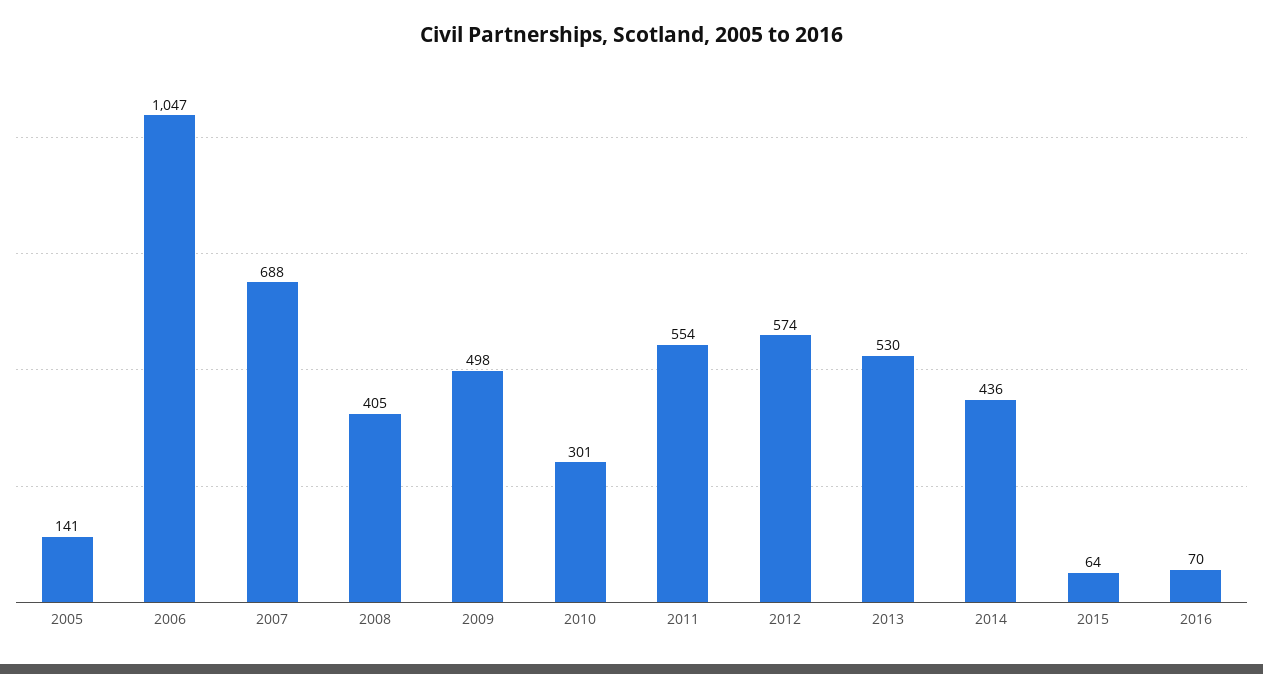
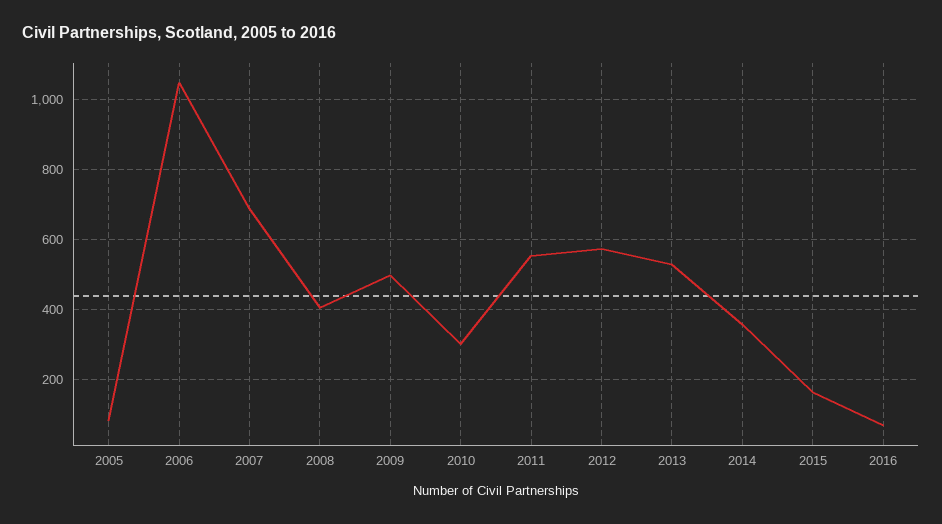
  {
-   "2005": 141,
+   "2005": 80,
    "2006": 1047,
    "2007": 688,
    "2008": 405,
    "2009": 498,
    "2010": 301,
    "2011": 554,
    "2012": 574,
    "2013": 530,
-   "2014": 436,
+   "2014": 360,
-   "2015": 64,
+   "2015": 160,
    "2016": 70
  }

